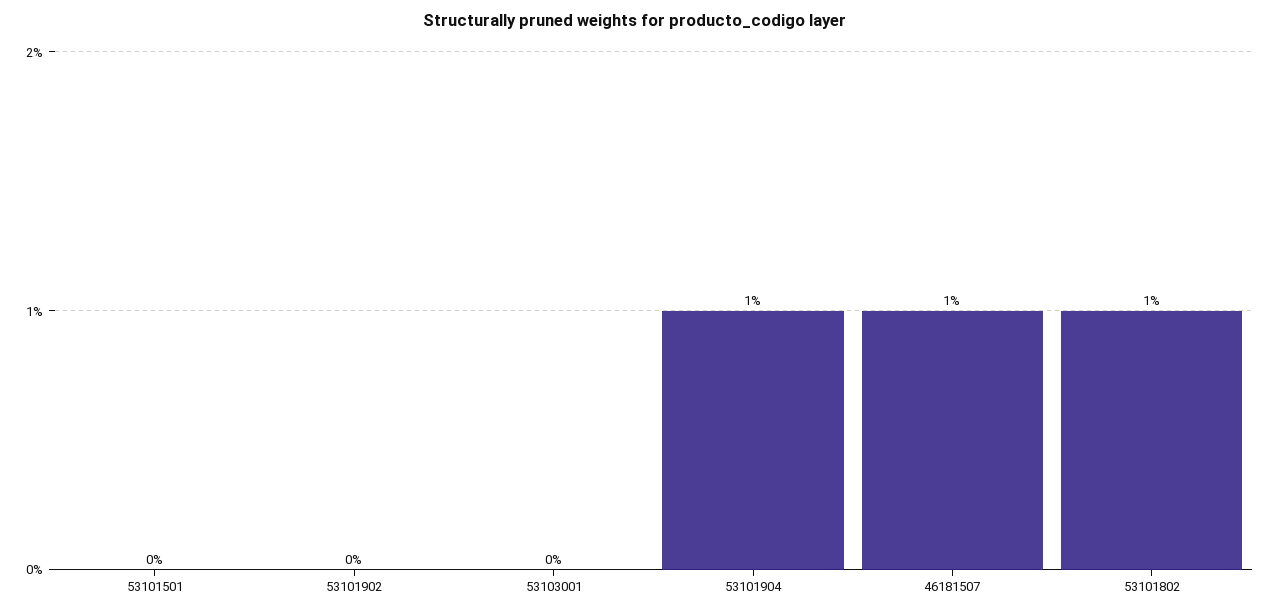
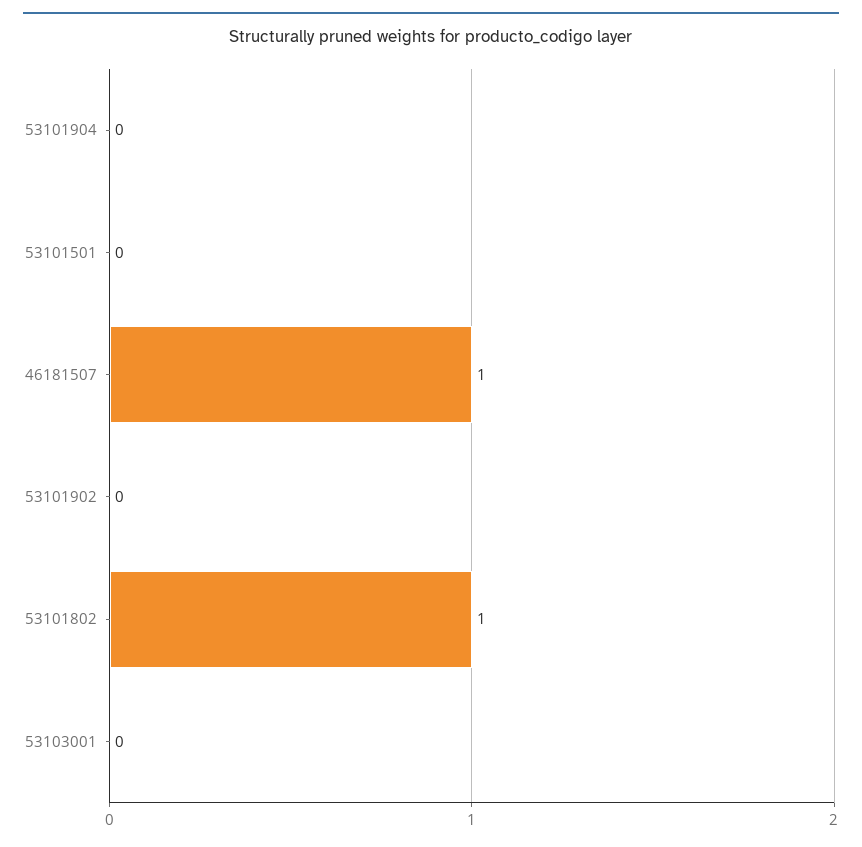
  {
    "53101501": 0,
    "53101902": 0,
    "53103001": 0,
-   "53101904": 1,
+   "53101904": 0,
    "46181507": 1,
    "53101802": 1
  }

